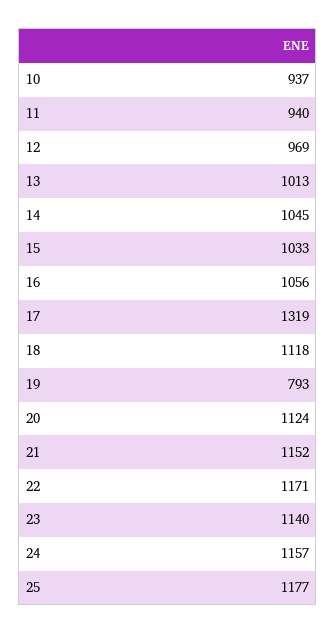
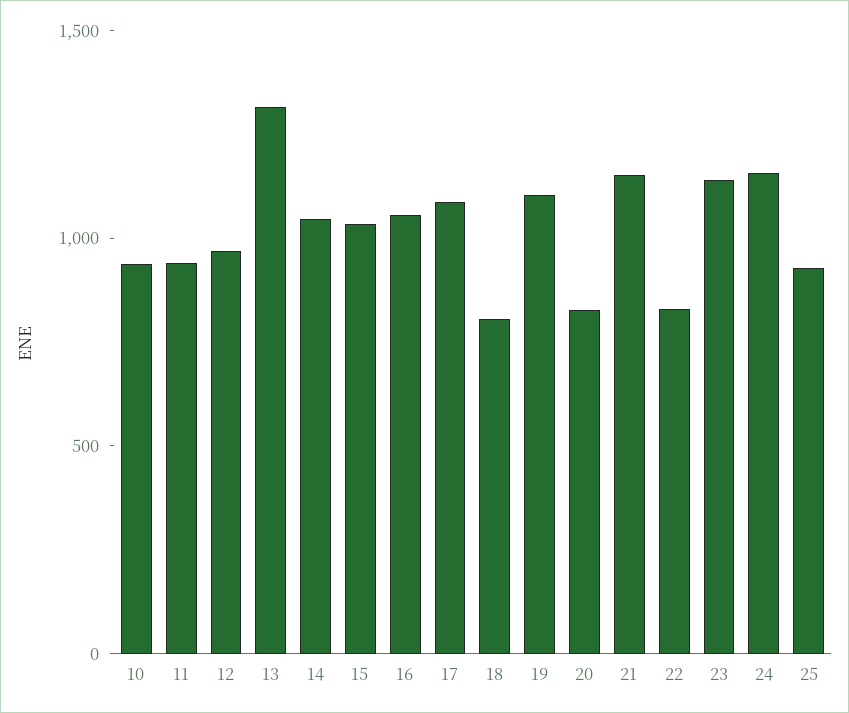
  {
    "10": 937,
    "11": 940,
    "12": 969,
-   "13": 1013,
+   "13": 1300,
    "14": 1045,
    "15": 1033,
    "16": 1056,
-   "17": 1319,
+   "17": 1100,
-   "18": 1118,
+   "18": 800,
-   "19": 793,
+   "19": 1100,
-   "20": 1124,
+   "20": 800,
    "21": 1152,
-   "22": 1171,
+   "22": 800,
    "23": 1140,
    "24": 1157,
-   "25": 1177
+   "25": 900
  }

